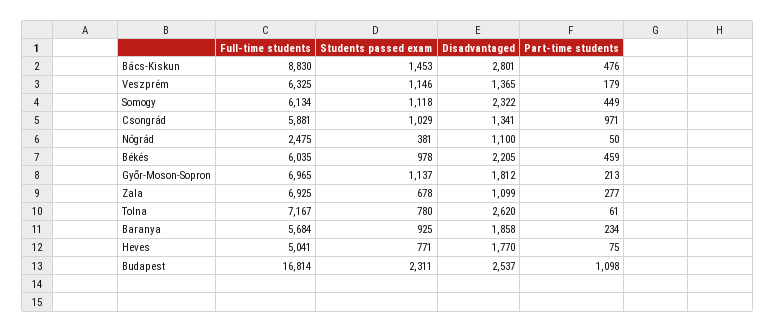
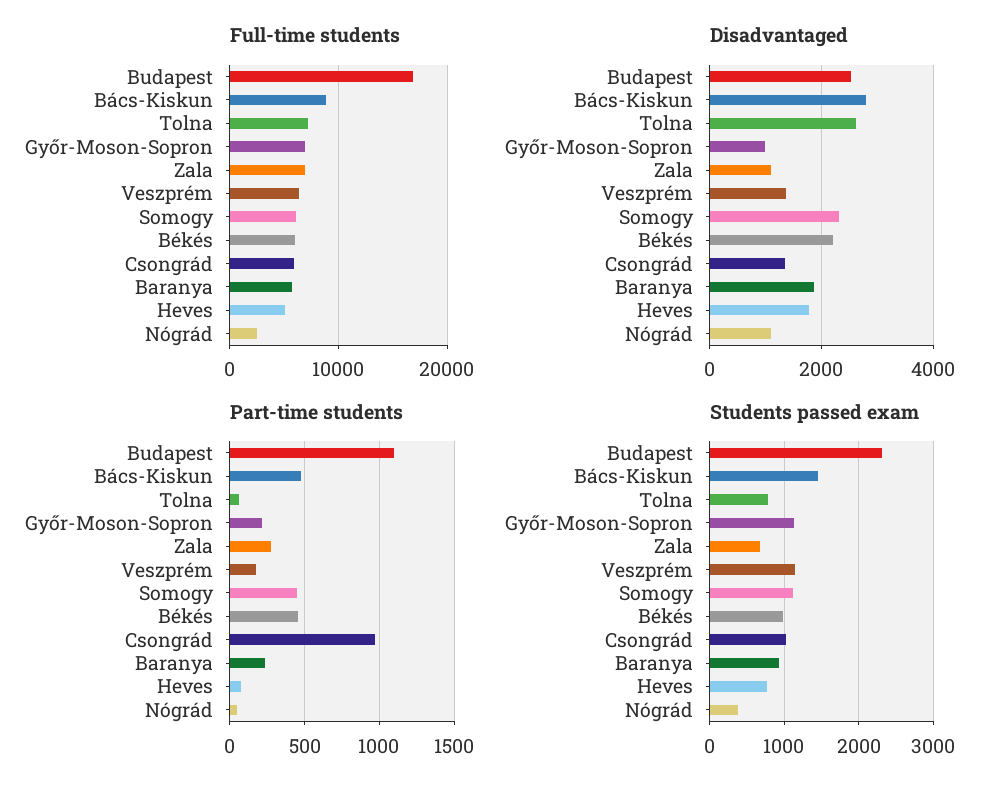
  {
    "Full-time students": {
      "Bács-Kiskun": 8830,
      "Veszprém": 6325,
      "Somogy": 6134,
      "Csongrád": 5881,
      "Nógrád": 2475,
      "Békés": 6035,
      "Győr-Moson-Sopron": 6965,
      "Zala": 6925,
      "Tolna": 7167,
      "Baranya": 5684,
      "Heves": 5041,
      "Budapest": 16814
    },
    "Students passed exam": {
      "Bács-Kiskun": 1453,
      "Veszprém": 1146,
      "Somogy": 1118,
      "Csongrád": 1029,
      "Nógrád": 381,
      "Békés": 978,
      "Győr-Moson-Sopron": 1137,
      "Zala": 678,
      "Tolna": 780,
      "Baranya": 925,
      "Heves": 771,
      "Budapest": 2311
    },
    "Disadvantaged": {
      "Bács-Kiskun": 2801,
      "Veszprém": 1365,
      "Somogy": 2322,
      "Csongrád": 1341,
      "Nógrád": 1100,
      "Békés": 2205,
-     "Győr-Moson-Sopron": 1812,
+     "Győr-Moson-Sopron": 1000,
      "Zala": 1099,
      "Tolna": 2620,
      "Baranya": 1858,
      "Heves": 1770,
      "Budapest": 2537
    },
    "Part-time students": {
      "Bács-Kiskun": 476,
      "Veszprém": 179,
      "Somogy": 449,
      "Csongrád": 971,
      "Nógrád": 50,
      "Békés": 459,
      "Győr-Moson-Sopron": 213,
      "Zala": 277,
      "Tolna": 61,
      "Baranya": 234,
      "Heves": 75,
      "Budapest": 1098
    }
  }

